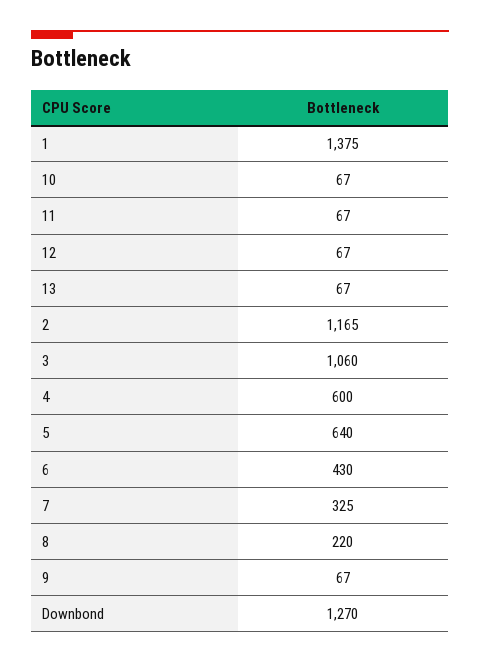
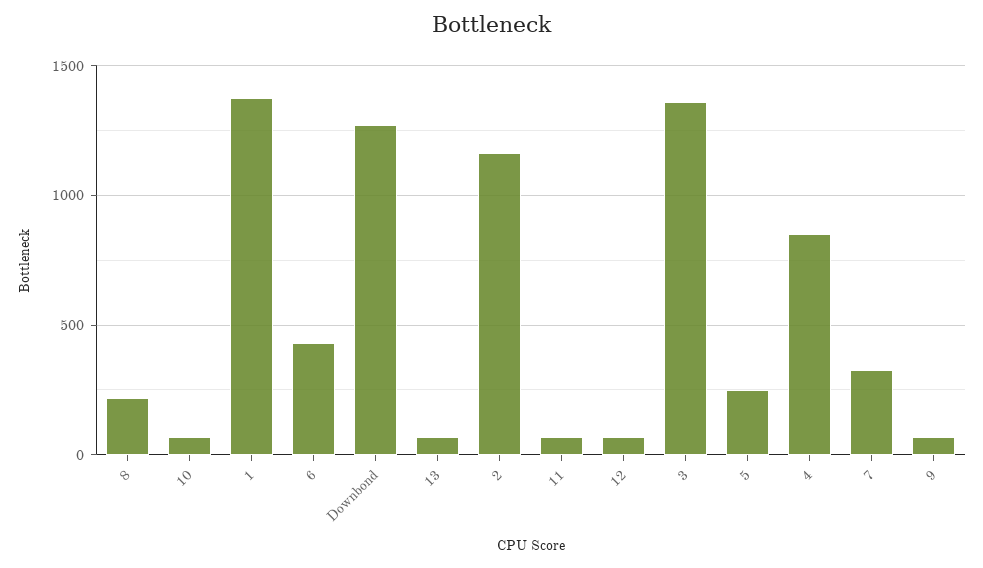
  {
    "1": 1375,
    "10": 67,
    "11": 67,
    "12": 67,
    "13": 67,
    "2": 1165,
-   "3": 1060,
+   "3": 1350,
-   "4": 600,
+   "4": 850,
-   "5": 640,
+   "5": 250,
    "6": 430,
    "7": 325,
    "8": 220,
    "9": 67,
    "Downbond": 1270
  }

